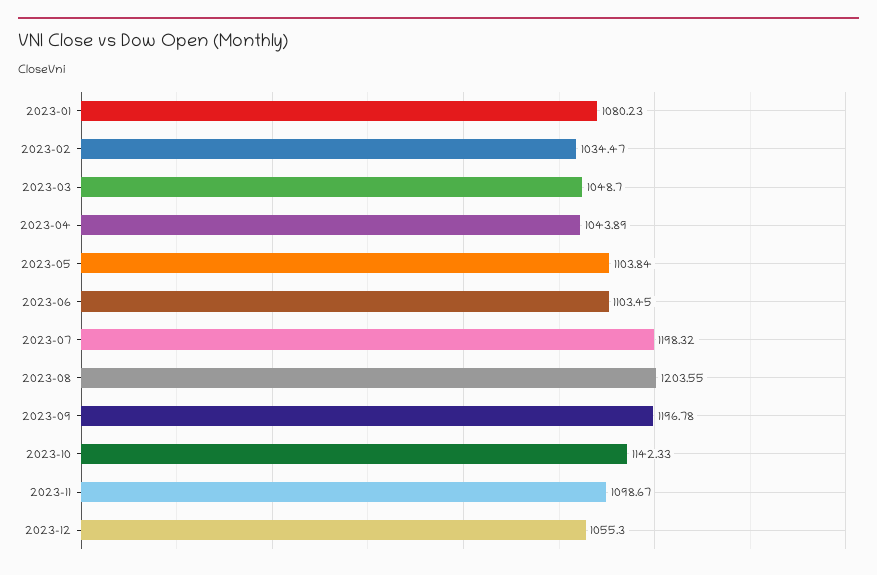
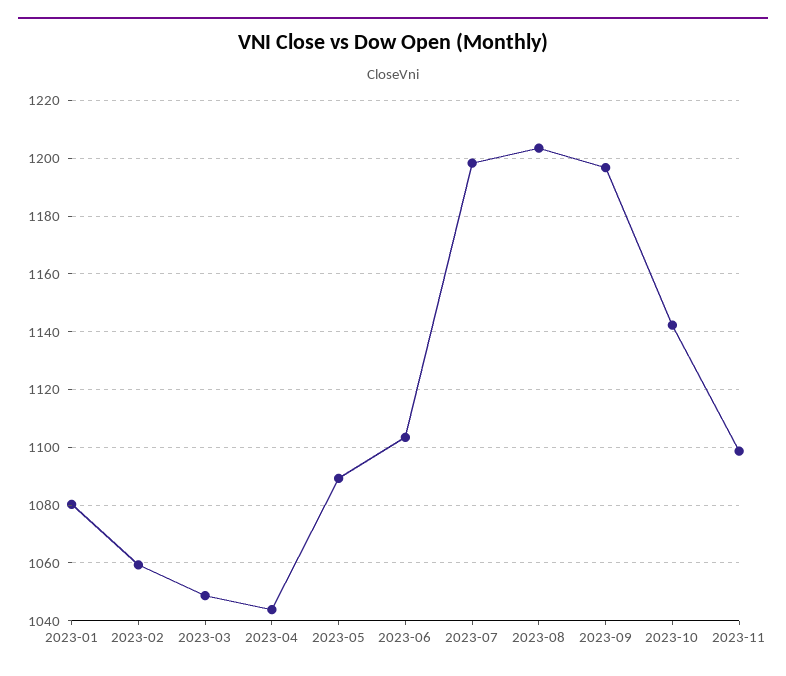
  {
    "2023-01": 1080.23,
-   "2023-02": 1034.47,
+   "2023-02": 1060,
    "2023-03": 1048.7,
    "2023-04": 1043.89,
-   "2023-05": 1103.84,
+   "2023-05": 1090,
    "2023-06": 1103.45,
    "2023-07": 1198.32,
    "2023-08": 1203.55,
    "2023-09": 1196.78,
    "2023-10": 1142.33,
-   "2023-11": 1098.67,
+   "2023-11": 1098.67
-   "2023-12": 1055.3
  }

